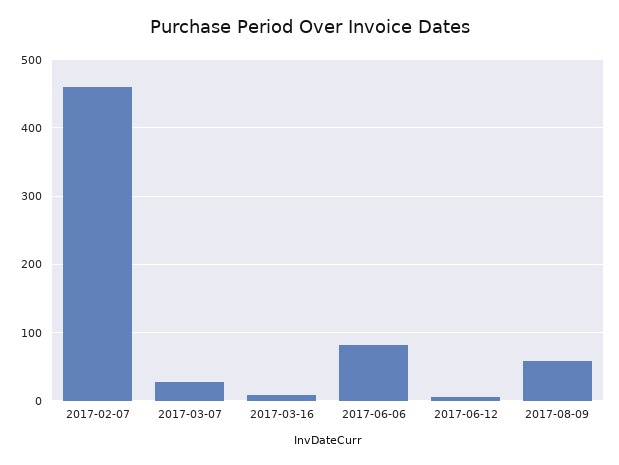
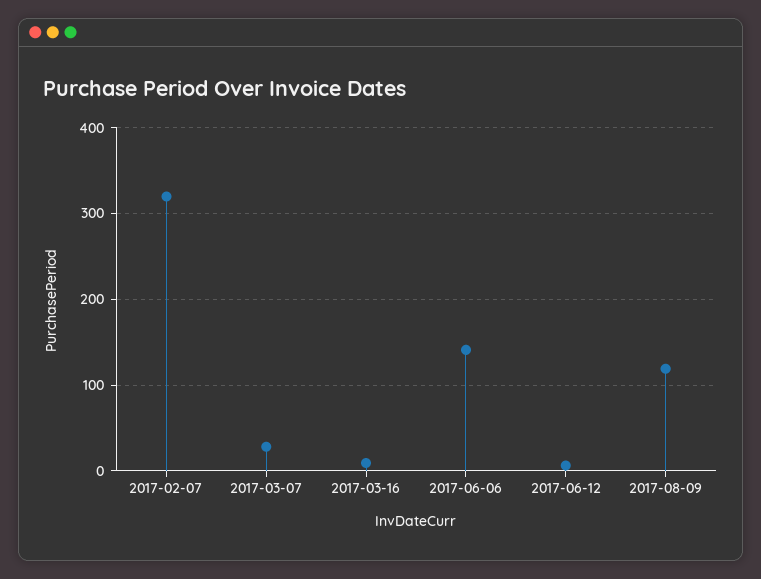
  {
-   "2017-02-07": 460,
+   "2017-02-07": 320,
    "2017-03-07": 30,
    "2017-03-16": 10,
-   "2017-06-06": 80,
+   "2017-06-06": 140,
    "2017-06-12": 10,
-   "2017-08-09": 60
+   "2017-08-09": 120
  }

